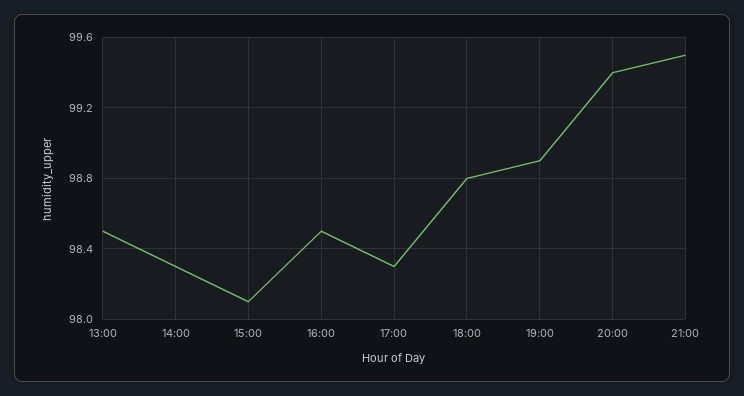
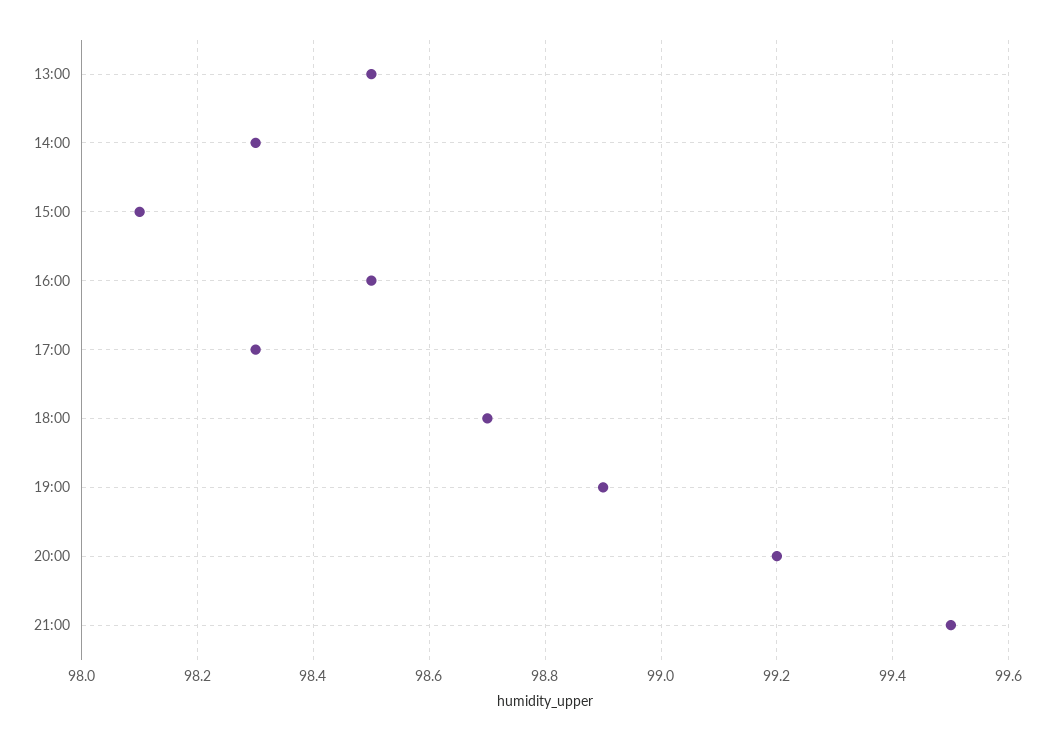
  {
    "13:00": 98.5,
    "14:00": 98.3,
    "15:00": 98.1,
    "16:00": 98.5,
    "17:00": 98.3,
-   "18:00": 98.8,
+   "18:00": 98.7,
    "19:00": 98.9,
-   "20:00": 99.4,
+   "20:00": 99.2,
    "21:00": 99.5
  }

